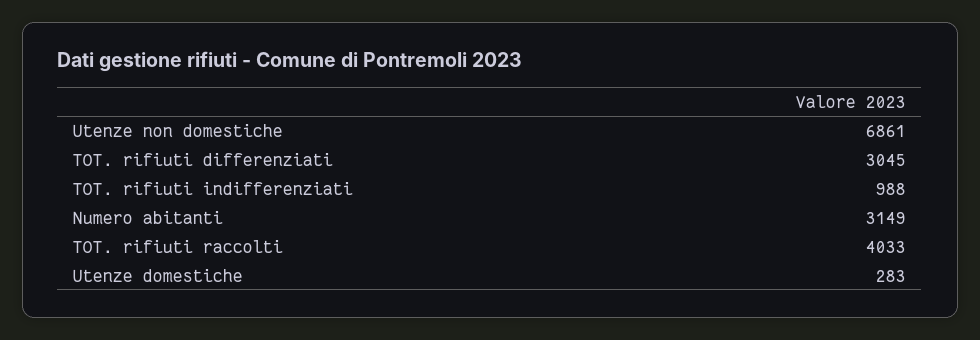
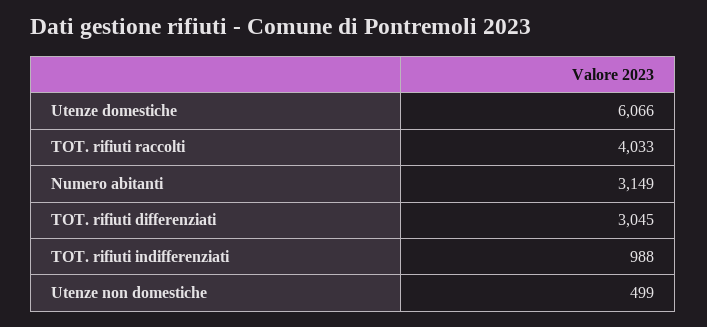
  {
-   "Utenze non domestiche": 6861,
+   "Utenze non domestiche": 499,
    "TOT. rifiuti differenziati": 3045,
    "TOT. rifiuti indifferenziati": 988,
    "Numero abitanti": 3149,
    "TOT. rifiuti raccolti": 4033,
-   "Utenze domestiche": 283
+   "Utenze domestiche": 6066
  }

